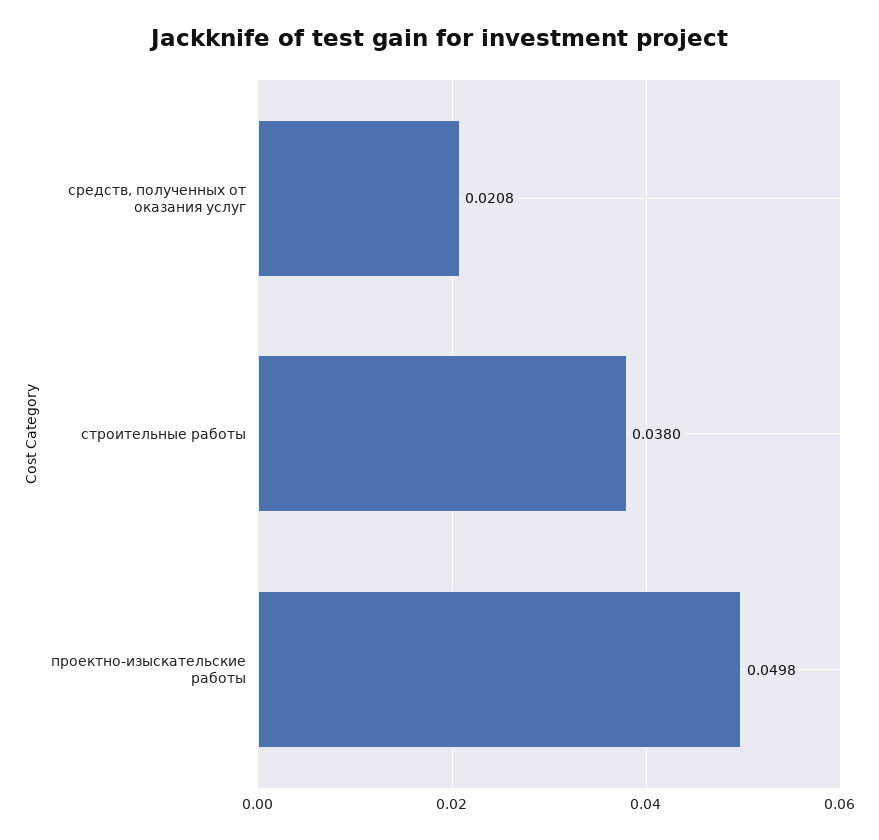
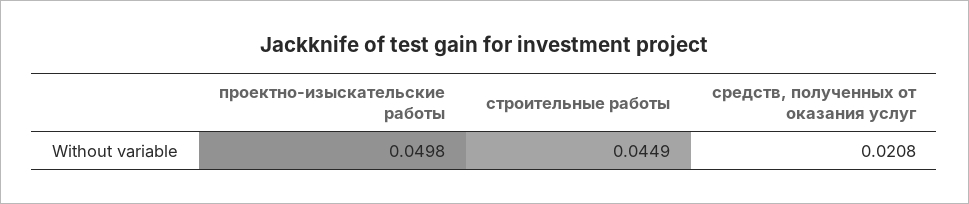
  {
    "средств, полученных от оказания услуг": 0.0208,
-   "строительные работы": 0.038,
+   "строительные работы": 0.0449,
    "проектно-изыскательские работы": 0.0498
  }

